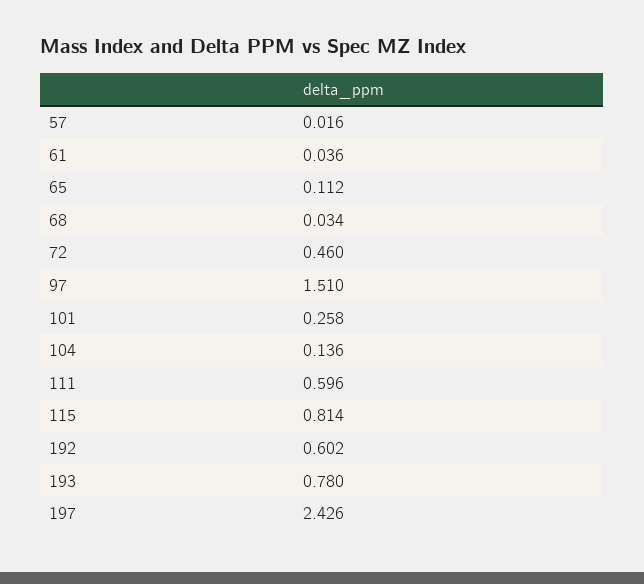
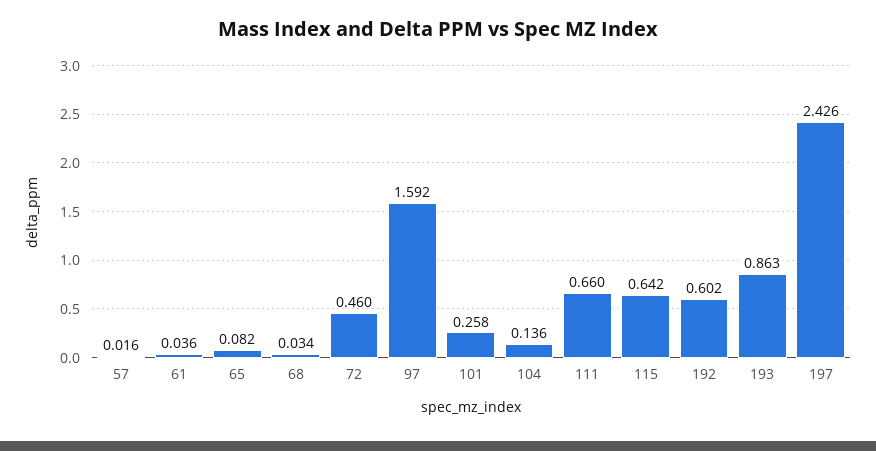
  {
    "57": 0.016,
    "61": 0.036,
-   "65": 0.112,
+   "65": 0.082,
    "68": 0.034,
    "72": 0.46,
-   "97": 1.51,
+   "97": 1.592,
    "101": 0.258,
    "104": 0.136,
-   "111": 0.596,
+   "111": 0.66,
-   "115": 0.814,
+   "115": 0.642,
    "192": 0.602,
-   "193": 0.78,
+   "193": 0.863,
    "197": 2.426
  }

